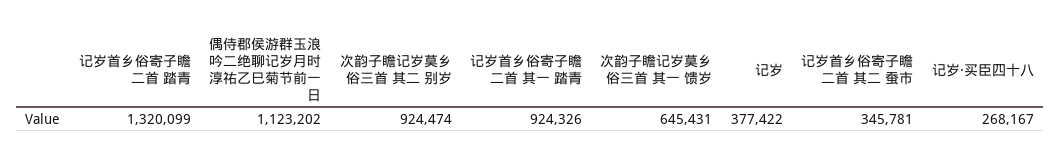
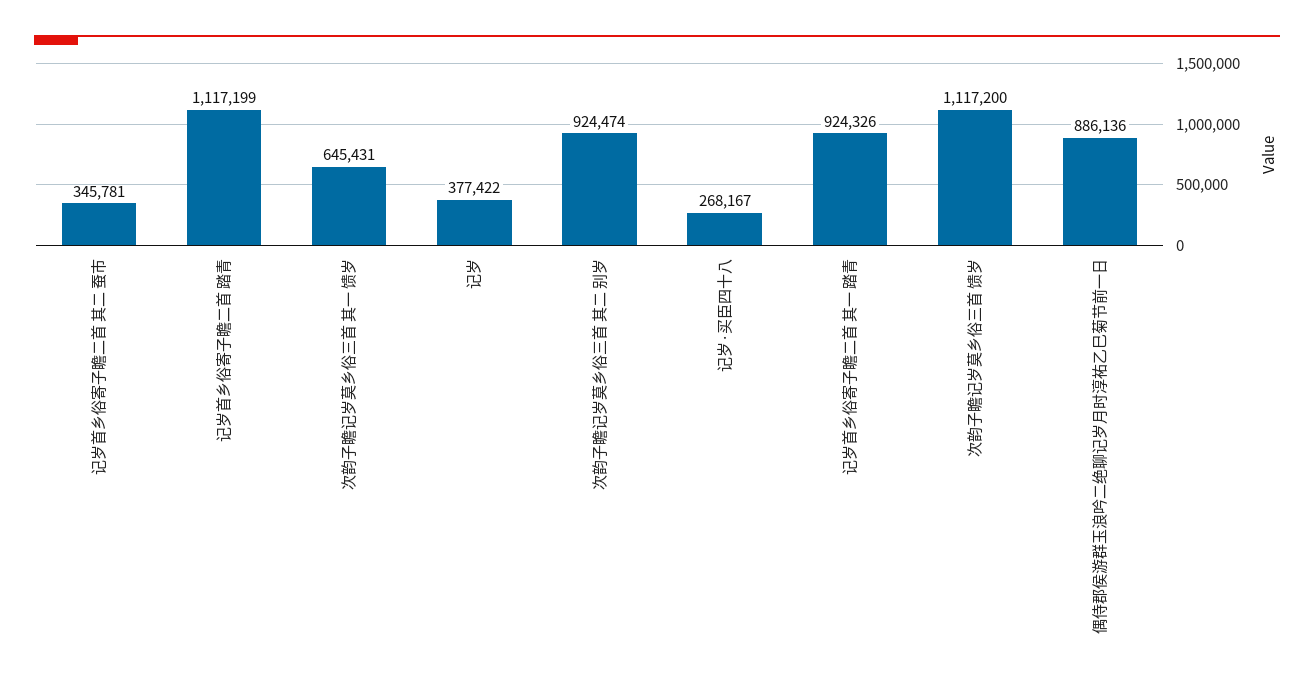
  {
-   "记岁首乡俗寄子瞻二首 踏青": 1320099,
+   "记岁首乡俗寄子瞻二首 踏青": 1117199,
-   "偶侍郡侯游群玉浪吟二绝聊记岁月时淳祐乙巳菊节前一日": 1123202,
+   "偶侍郡侯游群玉浪吟二绝聊记岁月时淳祐乙巳菊节前一日": 886136,
    "次韵子瞻记岁莫乡俗三首 其二 别岁": 924474,
    "记岁首乡俗寄子瞻二首 其一 踏青": 924326,
    "次韵子瞻记岁莫乡俗三首 其一 馈岁": 645431,
    "记岁": 377422,
    "记岁首乡俗寄子瞻二首 其二 蚕市": 345781,
-   "记岁·买臣四十八": 268167
+   "记岁·买臣四十八": 268167,
+   "次韵子瞻记岁莫乡俗三首 馈岁": 1117200
  }

